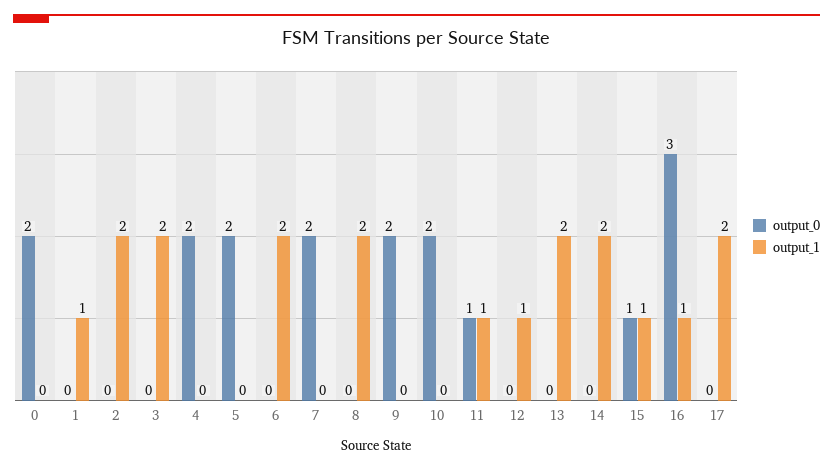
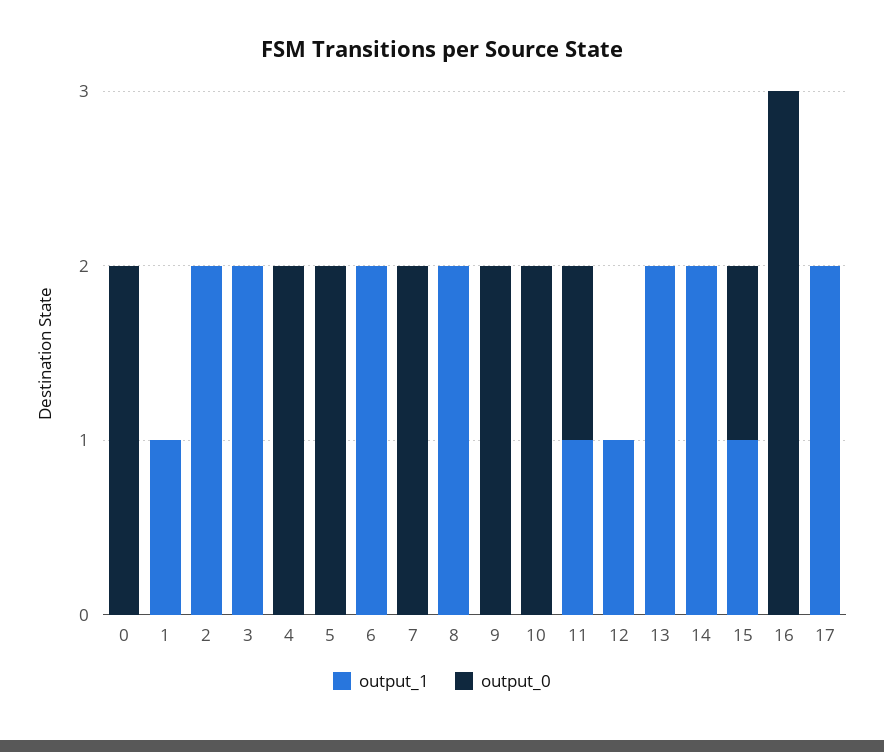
  {
    "output_0": {
      "0": 2,
      "1": 0,
      "2": 0,
      "3": 0,
      "4": 2,
      "5": 2,
      "6": 0,
      "7": 2,
      "8": 0,
      "9": 2,
      "10": 2,
      "11": 1,
      "12": 0,
      "13": 0,
      "14": 0,
      "15": 1,
      "16": 3,
      "17": 0
    },
    "output_1": {
      "0": 0,
      "1": 1,
      "2": 2,
      "3": 2,
      "4": 0,
      "5": 0,
      "6": 2,
      "7": 0,
      "8": 2,
      "9": 0,
      "10": 0,
      "11": 1,
      "12": 1,
      "13": 2,
      "14": 2,
      "15": 1,
-     "16": 1,
+     "16": 0,
      "17": 2
    }
  }

